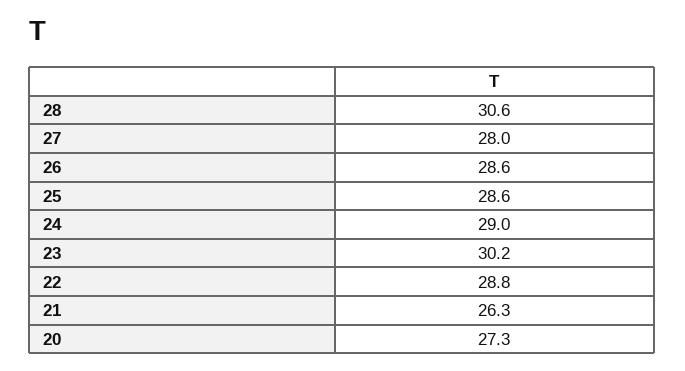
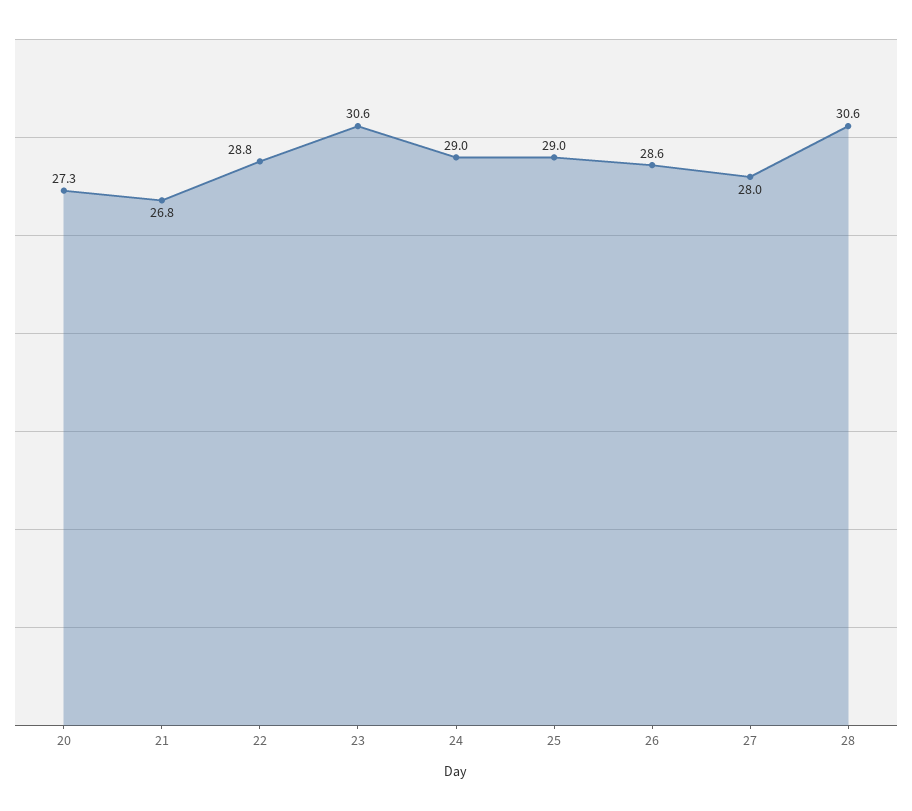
  {
    "28": 30.6,
    "27": 28,
    "26": 28.6,
-   "25": 28.6,
+   "25": 29,
    "24": 29,
-   "23": 30.2,
+   "23": 30.6,
    "22": 28.8,
-   "21": 26.3,
+   "21": 26.8,
    "20": 27.3
  }

